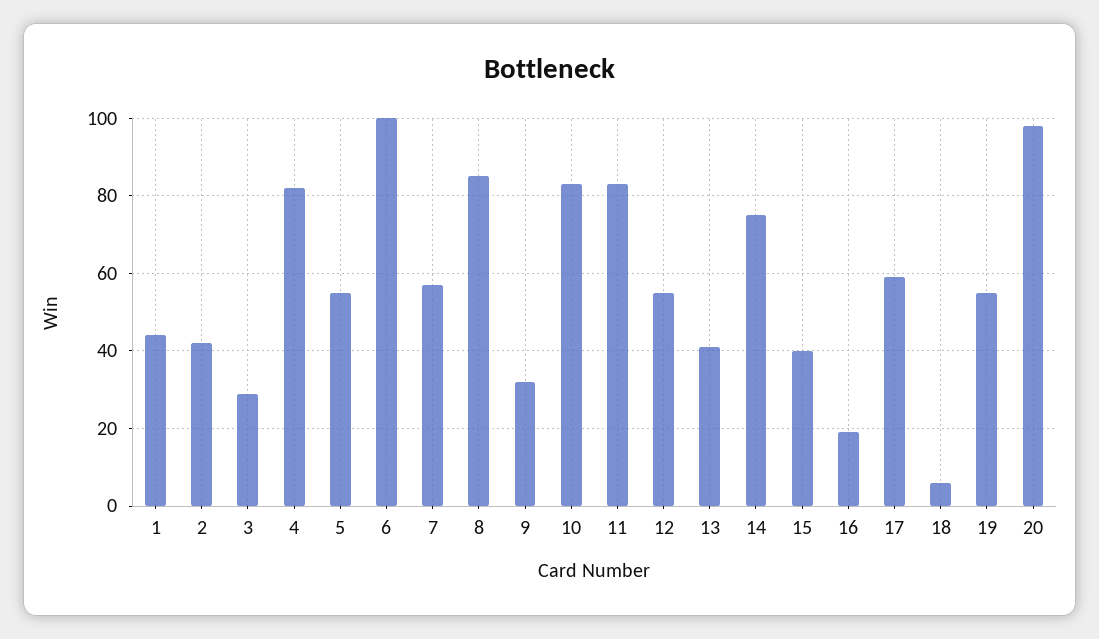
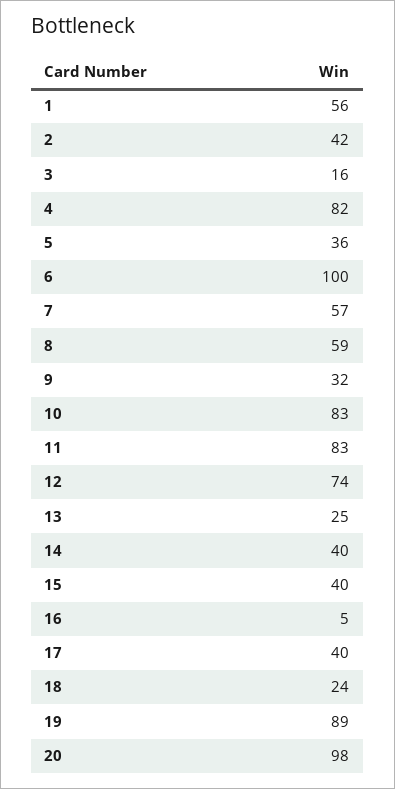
  {
-   "1": 45,
+   "1": 56,
    "2": 42,
-   "3": 30,
+   "3": 16,
    "4": 82,
-   "5": 55,
+   "5": 36,
    "6": 100,
    "7": 57,
-   "8": 85,
+   "8": 59,
    "9": 32,
    "10": 83,
    "11": 83,
-   "12": 55,
+   "12": 74,
-   "13": 40,
+   "13": 25,
-   "14": 75,
+   "14": 40,
    "15": 40,
-   "16": 20,
+   "16": 5,
-   "17": 60,
+   "17": 40,
-   "18": 5,
+   "18": 24,
-   "19": 55,
+   "19": 89,
    "20": 98
  }

